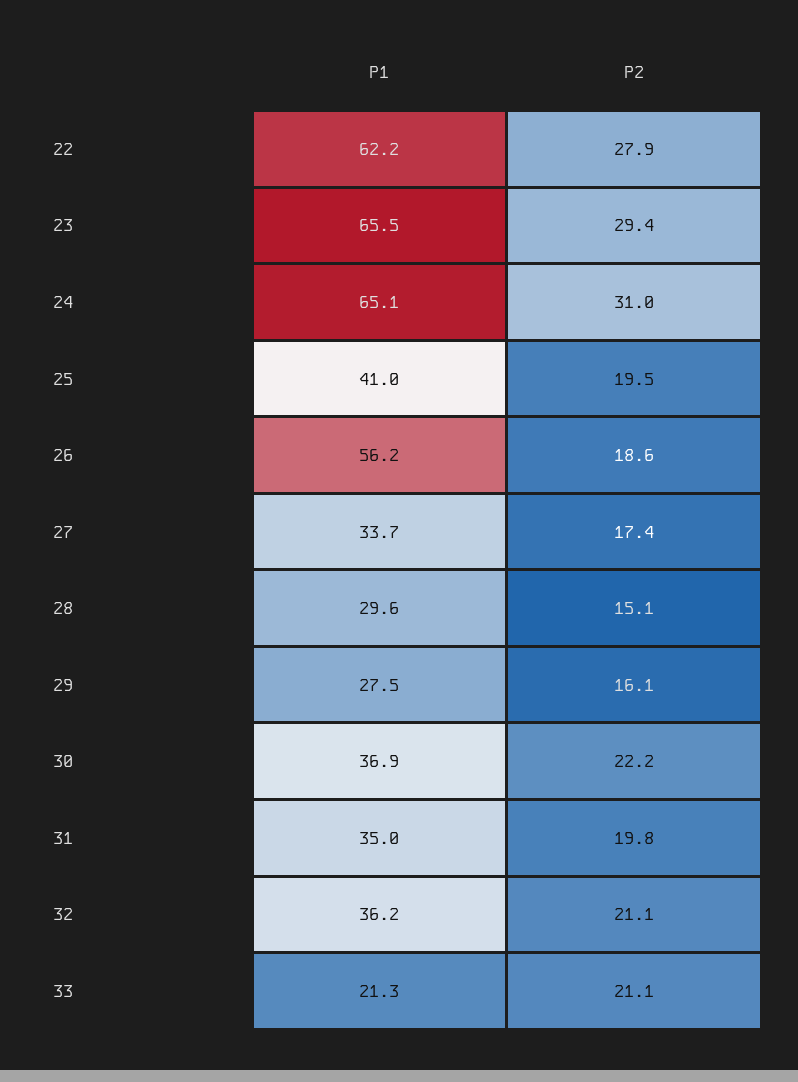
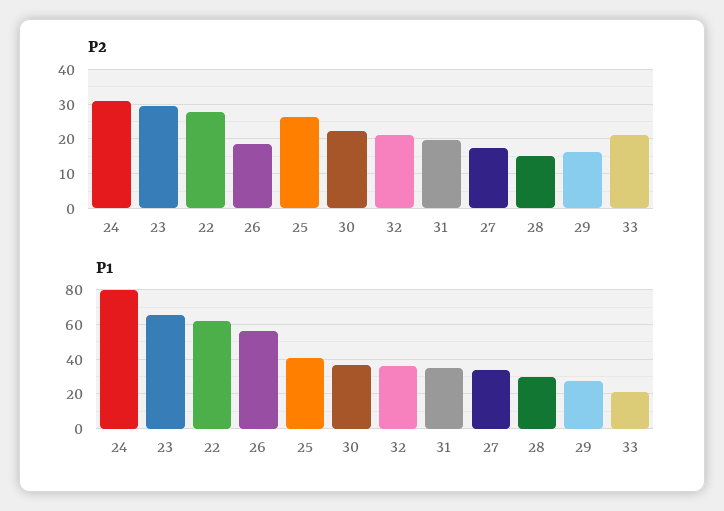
  {
    "P1": {
      "22": 62.2,
      "23": 65.5,
-     "24": 65.1,
+     "24": 80,
      "25": 41,
      "26": 56.2,
      "27": 33.7,
      "28": 29.6,
      "29": 27.5,
      "30": 36.9,
      "31": 35,
      "32": 36.2,
      "33": 21.3
    },
    "P2": {
      "22": 27.9,
      "23": 29.4,
      "24": 31,
-     "25": 19.5,
+     "25": 26,
      "26": 18.6,
      "27": 17.4,
      "28": 15.1,
      "29": 16.1,
      "30": 22.2,
      "31": 19.8,
      "32": 21.1,
      "33": 21.1
    }
  }

